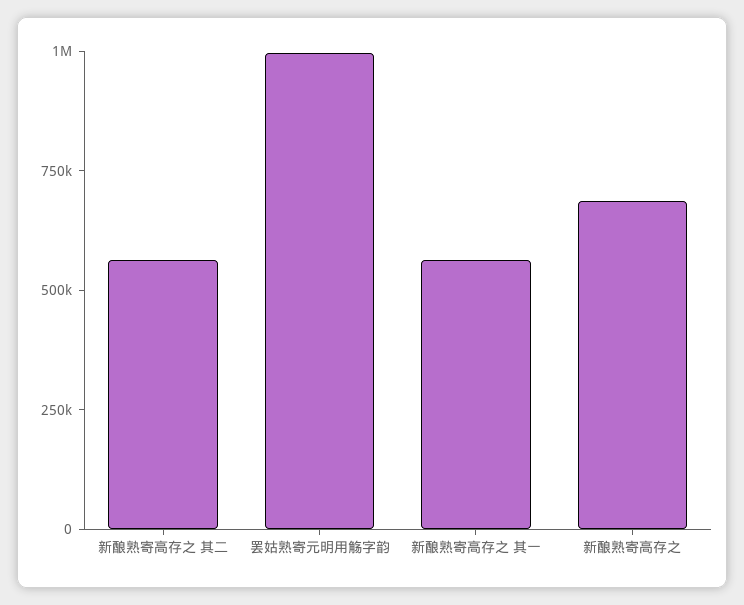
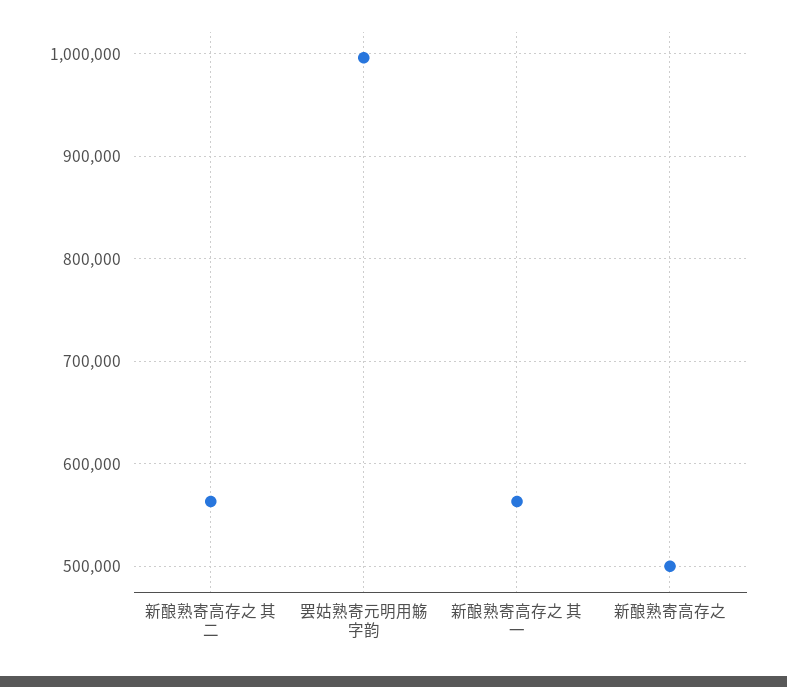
  {
    "新酿熟寄高存之 其二": 560000,
    "罢姑熟寄元明用觞字韵": 1000000,
    "新酿熟寄高存之 其一": 560000,
-   "新酿熟寄高存之": 700000
+   "新酿熟寄高存之": 500000
  }

